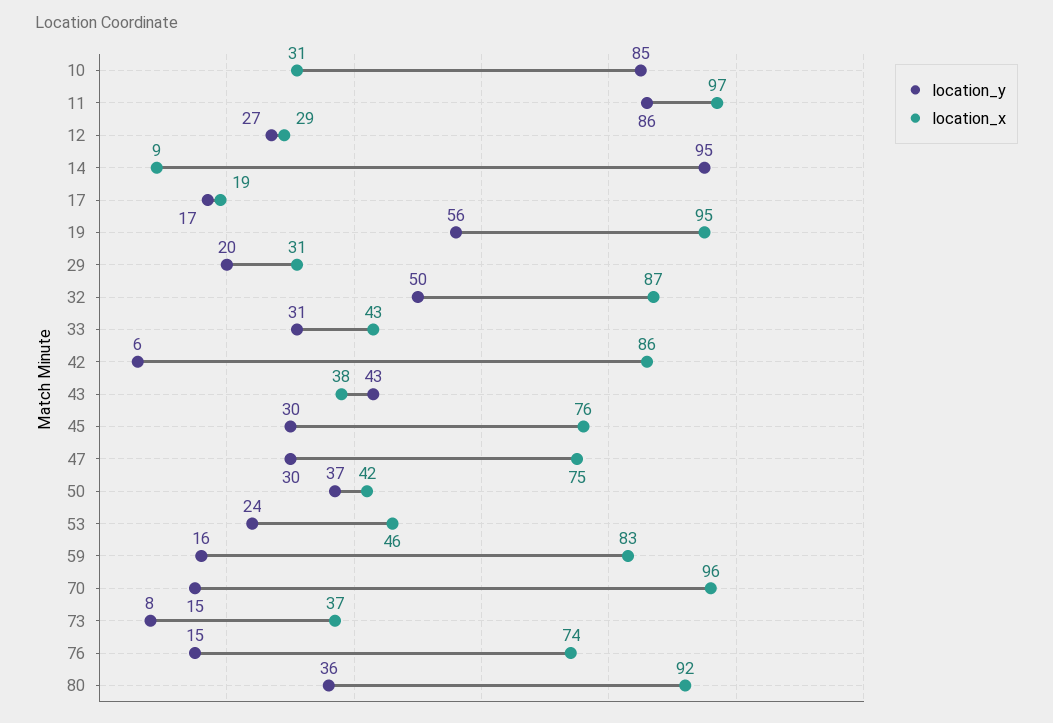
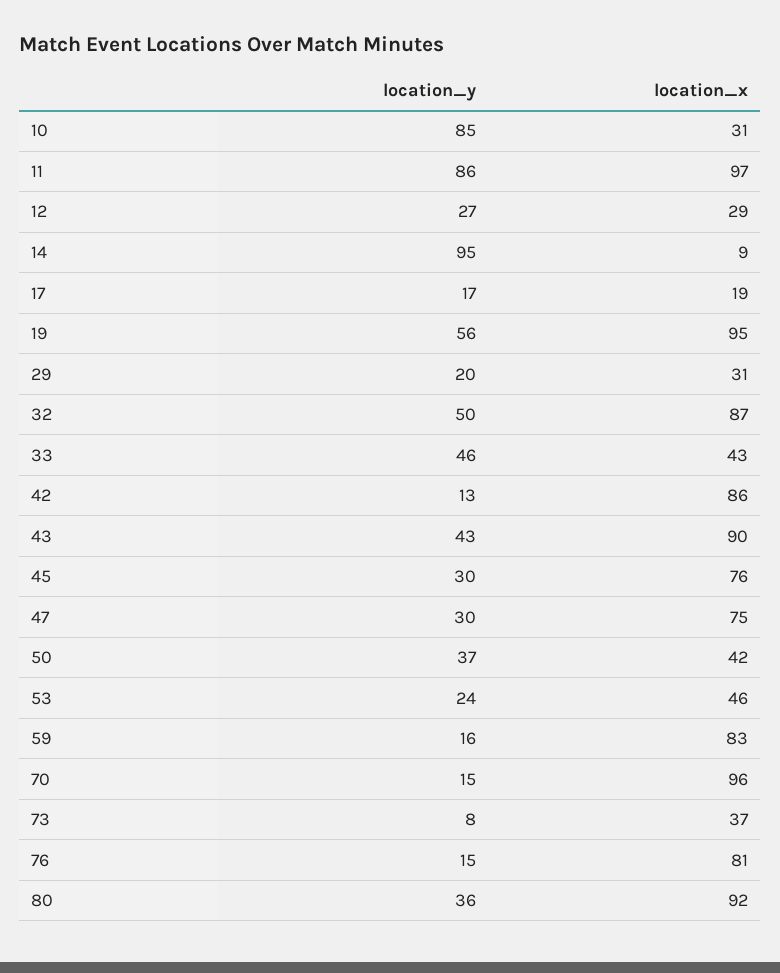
  {
    "location_y": {
      "10": 85,
      "11": 86,
      "12": 27,
      "14": 95,
      "17": 17,
      "19": 56,
      "29": 20,
      "32": 50,
-     "33": 31,
+     "33": 46,
-     "42": 6,
+     "42": 13,
      "43": 43,
      "45": 30,
      "47": 30,
      "50": 37,
      "53": 24,
      "59": 16,
      "70": 15,
      "73": 8,
      "76": 15,
      "80": 36
    },
    "location_x": {
      "10": 31,
      "11": 97,
      "12": 29,
      "14": 9,
      "17": 19,
      "19": 95,
      "29": 31,
      "32": 87,
      "33": 43,
      "42": 86,
-     "43": 38,
+     "43": 90,
      "45": 76,
      "47": 75,
      "50": 42,
      "53": 46,
      "59": 83,
      "70": 96,
      "73": 37,
-     "76": 74,
+     "76": 81,
      "80": 92
    }
  }

